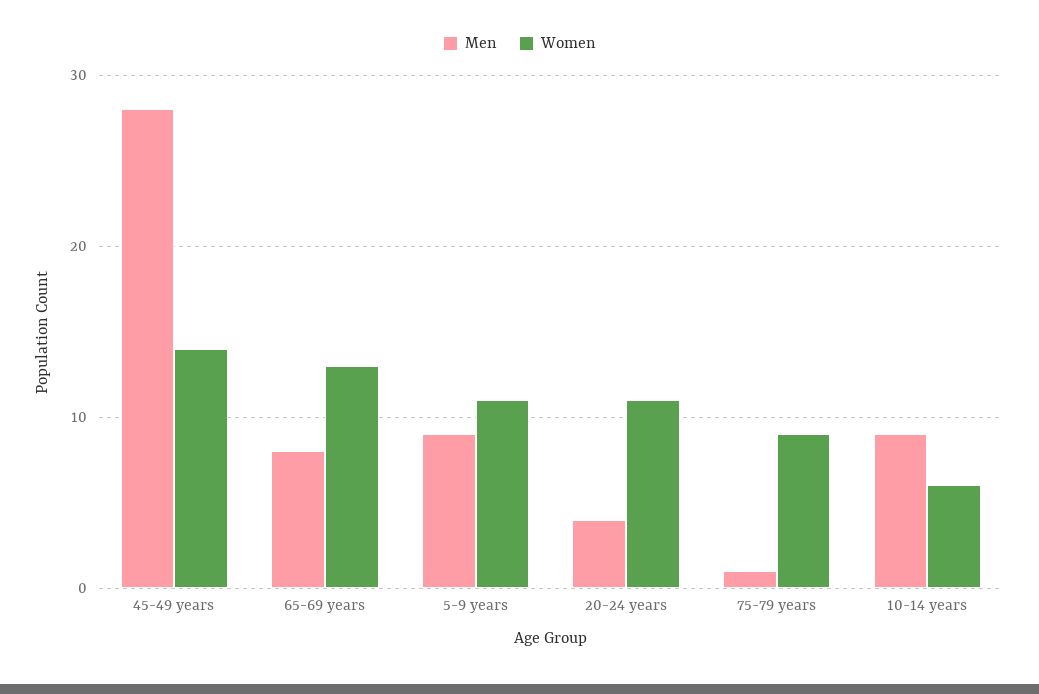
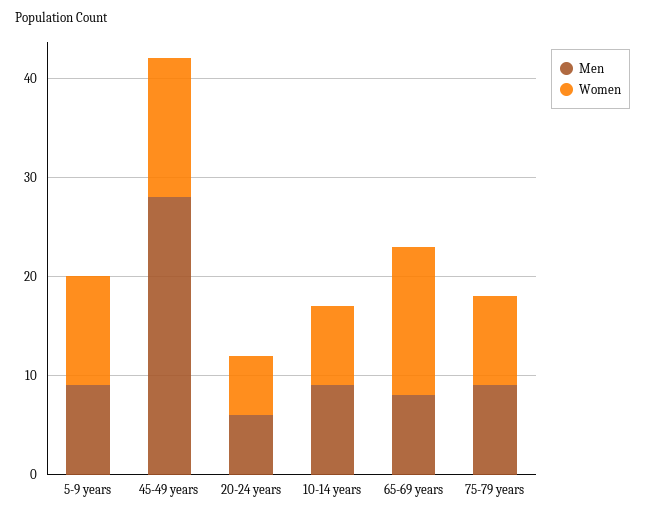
  {
    "Men": {
      "45-49 years": 28,
      "65-69 years": 8,
      "5-9 years": 9,
-     "20-24 years": 4,
+     "20-24 years": 6,
-     "75-79 years": 1,
+     "75-79 years": 9,
      "10-14 years": 9
    },
    "Women": {
      "45-49 years": 14,
-     "65-69 years": 13,
+     "65-69 years": 15,
      "5-9 years": 11,
-     "20-24 years": 11,
+     "20-24 years": 6,
      "75-79 years": 9,
-     "10-14 years": 6
+     "10-14 years": 8
    }
  }

